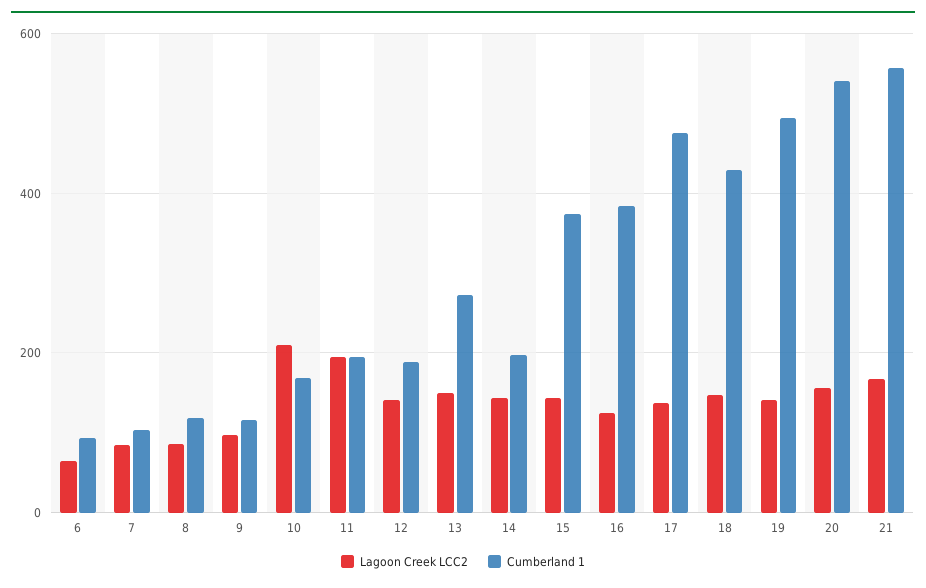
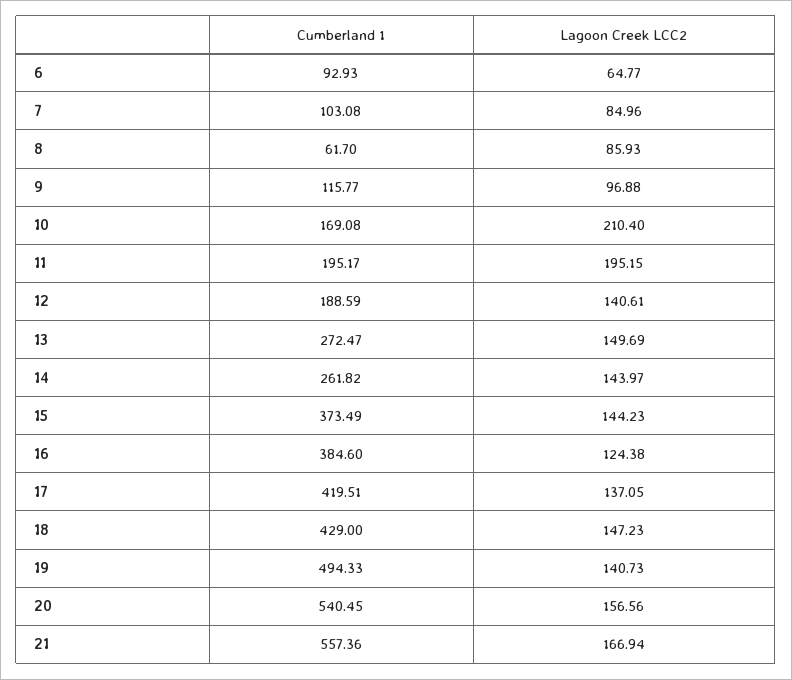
  {
    "Lagoon Creek LCC2": {
      "6": 64.77,
      "7": 84.96,
      "8": 85.93,
      "9": 96.88,
      "10": 210.4,
      "11": 195.15,
      "12": 140.61,
      "13": 149.69,
      "14": 143.97,
      "15": 144.23,
      "16": 124.38,
      "17": 137.05,
      "18": 147.23,
      "19": 140.73,
      "20": 156.56,
      "21": 166.94
    },
    "Cumberland 1": {
      "6": 92.93,
      "7": 103.08,
-     "8": 120,
+     "8": 61.7,
      "9": 115.77,
      "10": 169.08,
      "11": 195.17,
      "12": 188.59,
      "13": 272.47,
-     "14": 200,
+     "14": 261.82,
      "15": 373.49,
      "16": 384.6,
-     "17": 480,
+     "17": 419.51,
      "18": 429,
      "19": 494.33,
      "20": 540.45,
      "21": 557.36
    }
  }

